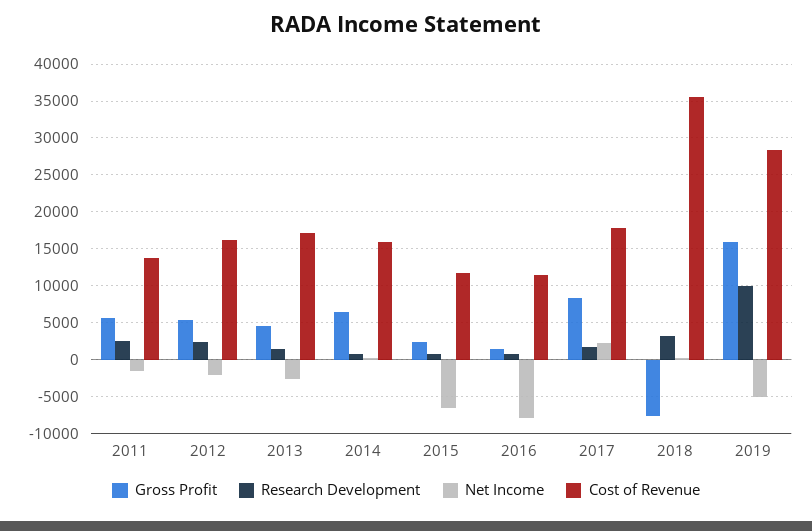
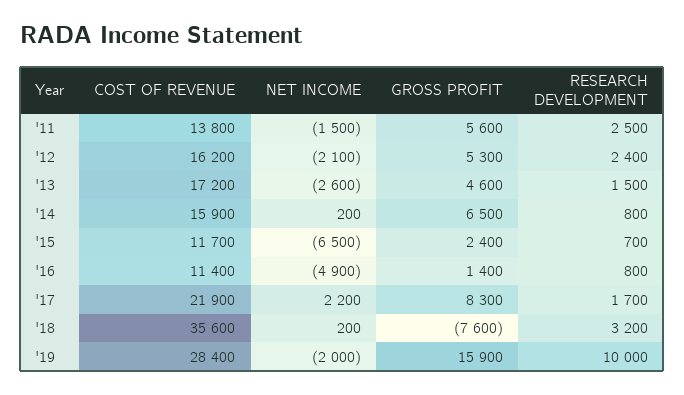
  {
    "Gross Profit": {
      "2011": 5600,
      "2012": 5300,
      "2013": 4600,
      "2014": 6500,
      "2015": 2400,
      "2016": 1400,
      "2017": 8300,
      "2018": -7600,
      "2019": 15900
    },
    "Research Development": {
      "2011": 2500,
      "2012": 2400,
      "2013": 1500,
      "2014": 800,
      "2015": 700,
      "2016": 800,
      "2017": 1700,
      "2018": 3200,
      "2019": 10000
    },
    "Net Income": {
      "2011": -1500,
      "2012": -2100,
      "2013": -2600,
      "2014": 200,
      "2015": -6500,
-     "2016": -8000,
+     "2016": -4900,
      "2017": 2200,
      "2018": 200,
-     "2019": -5000
+     "2019": -2000
    },
    "Cost of Revenue": {
      "2011": 13800,
      "2012": 16200,
      "2013": 17200,
      "2014": 15900,
      "2015": 11700,
      "2016": 11400,
-     "2017": 18000,
+     "2017": 21900,
      "2018": 35600,
      "2019": 28400
    }
  }

